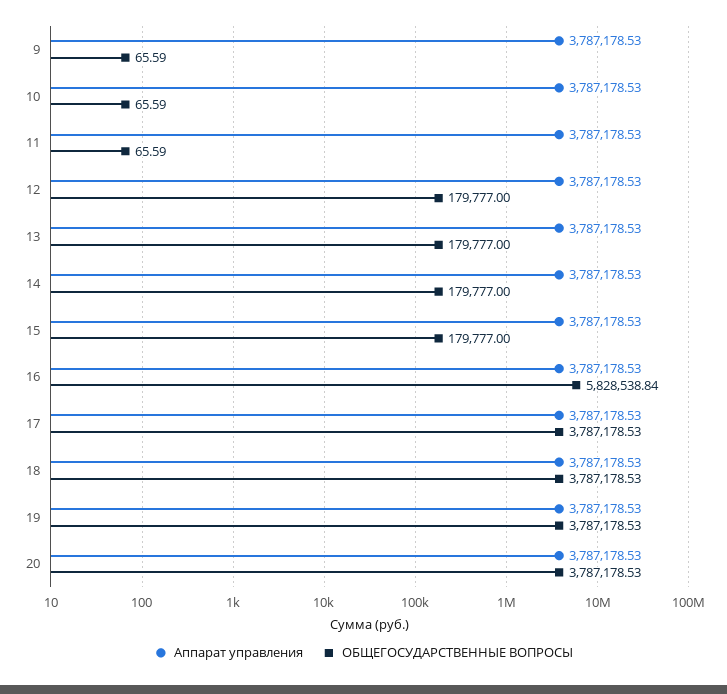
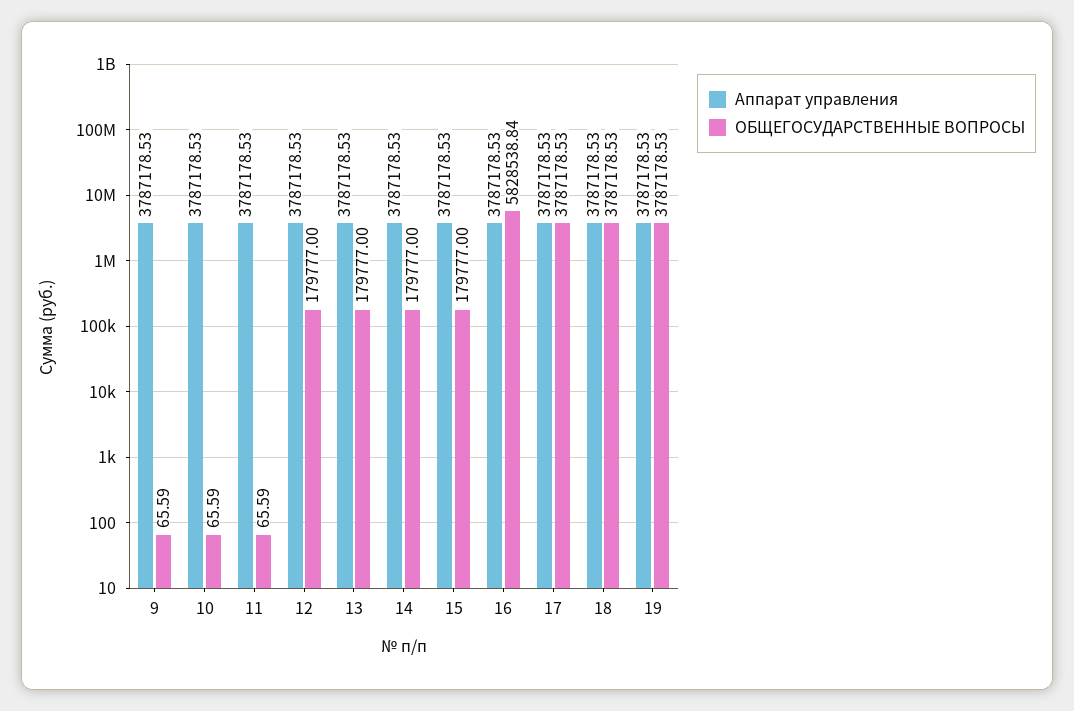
  {
    "Аппарат управления": {
      "9": 3787178.53,
      "10": 3787178.53,
      "11": 3787178.53,
      "12": 3787178.53,
      "13": 3787178.53,
      "14": 3787178.53,
      "15": 3787178.53,
      "16": 3787178.53,
      "17": 3787178.53,
      "18": 3787178.53,
-     "19": 3787178.53,
+     "19": 3787178.53
-     "20": 3787178.53
    },
    "ОБЩЕГОСУДАРСТВЕННЫЕ ВОПРОСЫ": {
      "9": 65.59,
      "10": 65.59,
      "11": 65.59,
      "12": 179777,
      "13": 179777,
      "14": 179777,
      "15": 179777,
      "16": 5828538.84,
      "17": 3787178.53,
      "18": 3787178.53,
-     "19": 3787178.53,
+     "19": 3787178.53
-     "20": 3787178.53
    }
  }

